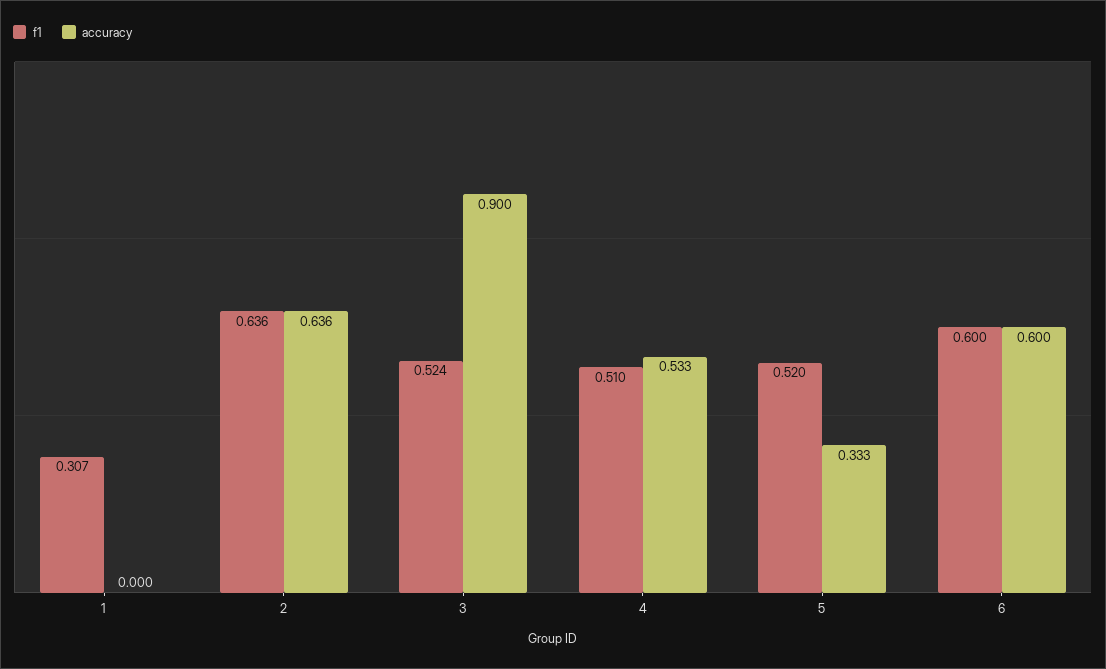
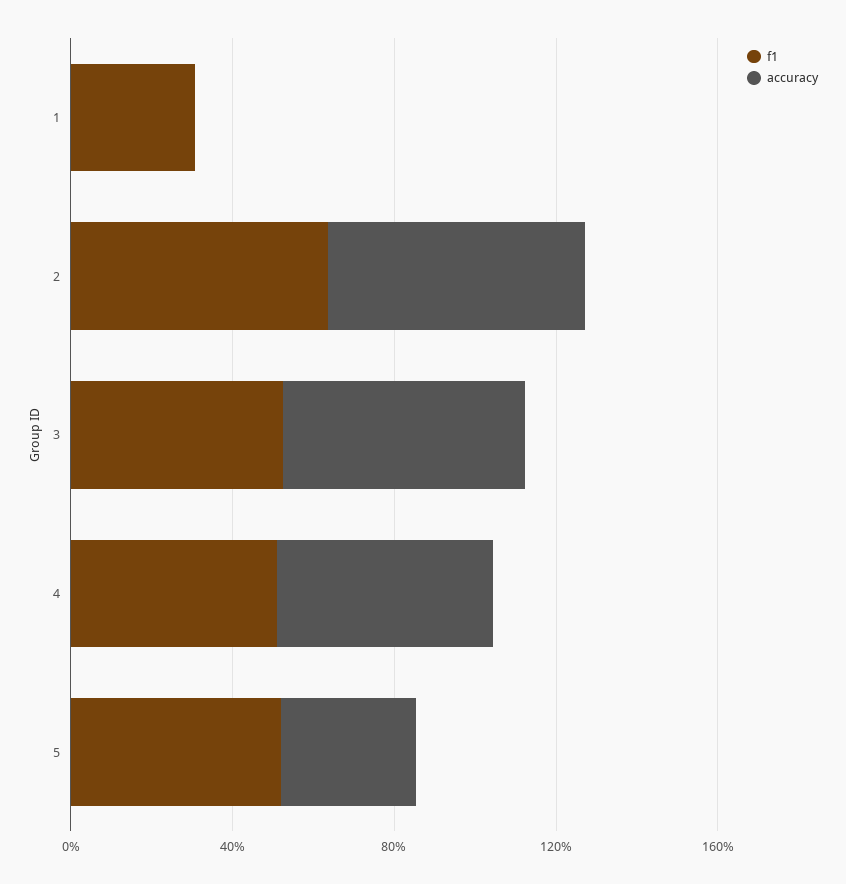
  {
    "f1": {
      "1": 0.307,
      "2": 0.636,
      "3": 0.524,
      "4": 0.51,
-     "5": 0.52,
+     "5": 0.52
-     "6": 0.6
    },
    "accuracy": {
      "1": 0,
      "2": 0.636,
-     "3": 0.9,
+     "3": 0.6,
      "4": 0.533,
-     "5": 0.333,
+     "5": 0.333
-     "6": 0.6
    }
  }

